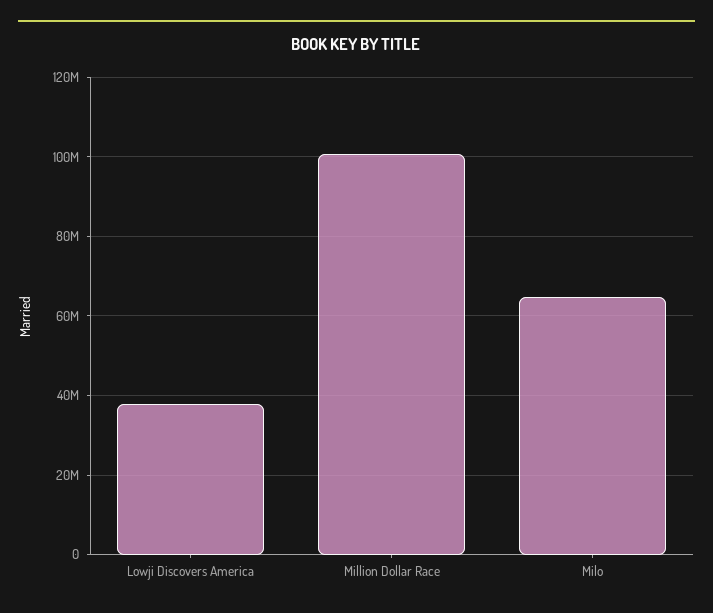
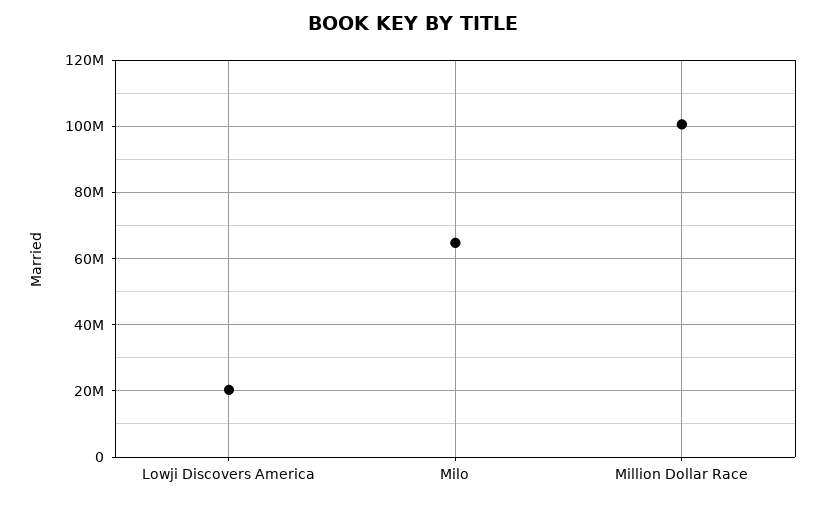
  {
-   "Lowji Discovers America": 38000000,
+   "Lowji Discovers America": 20000000,
    "Million Dollar Race": 100000000,
    "Milo": 64000000
  }

